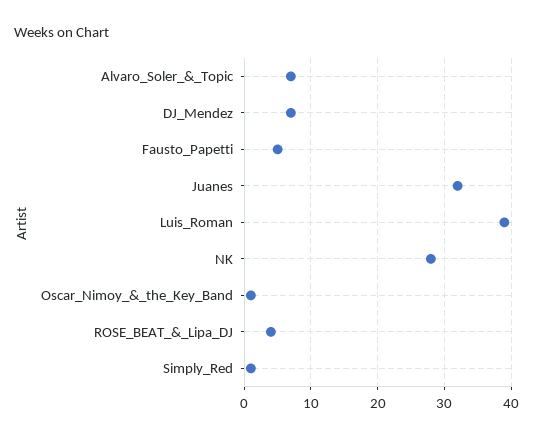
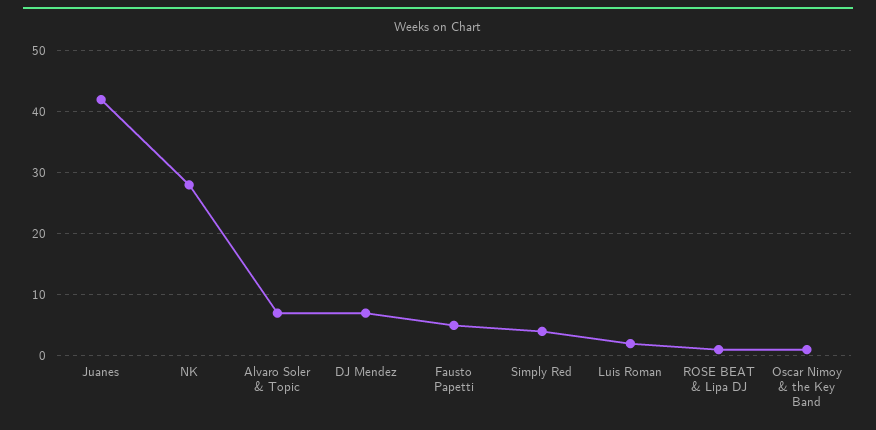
  {
    "Alvaro_Soler_&_Topic": 7,
    "DJ_Mendez": 7,
    "Fausto_Papetti": 5,
-   "Juanes": 32,
+   "Juanes": 42,
-   "Luis_Roman": 39,
+   "Luis_Roman": 2,
    "NK": 28,
    "Oscar_Nimoy_&_the_Key_Band": 1,
-   "ROSE_BEAT_&_Lipa_DJ": 4,
+   "ROSE_BEAT_&_Lipa_DJ": 1,
-   "Simply_Red": 1
+   "Simply_Red": 4
  }

